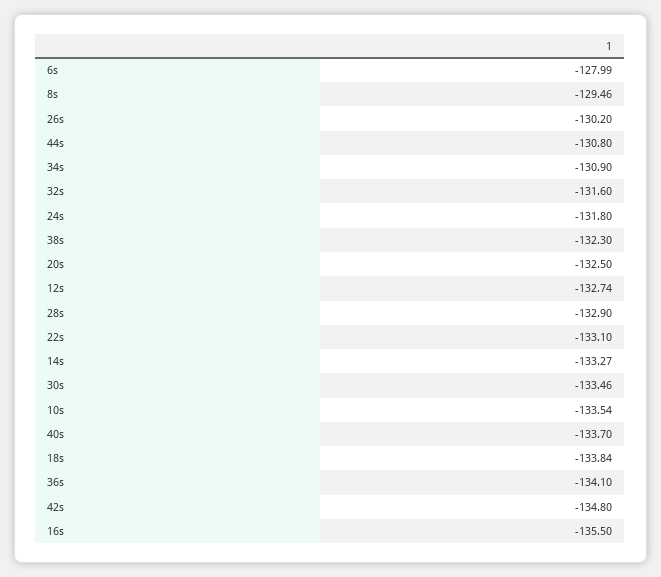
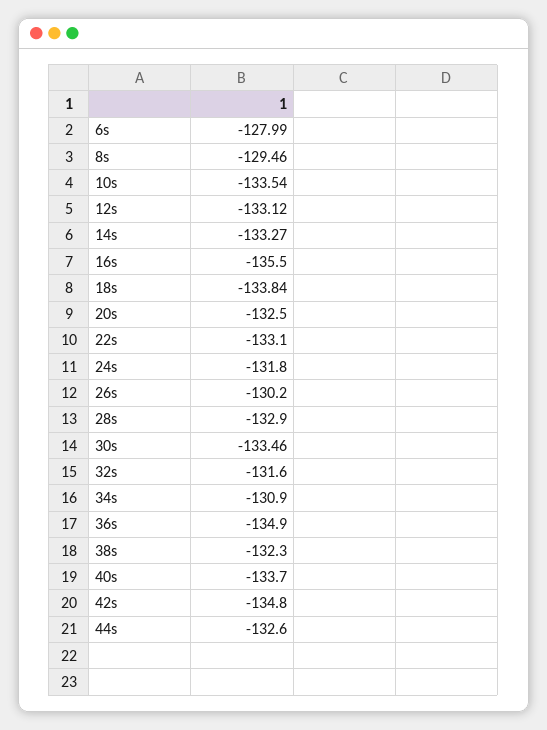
  {
    "6s": -127.99,
    "8s": -129.46,
    "26s": -130.2,
-   "44s": -130.8,
+   "44s": -132.6,
    "34s": -130.9,
    "32s": -131.6,
    "24s": -131.8,
    "38s": -132.3,
    "20s": -132.5,
-   "12s": -132.74,
+   "12s": -133.12,
    "28s": -132.9,
    "22s": -133.1,
    "14s": -133.27,
    "30s": -133.46,
    "10s": -133.54,
    "40s": -133.7,
    "18s": -133.84,
-   "36s": -134.1,
+   "36s": -134.9,
    "42s": -134.8,
    "16s": -135.5
  }

